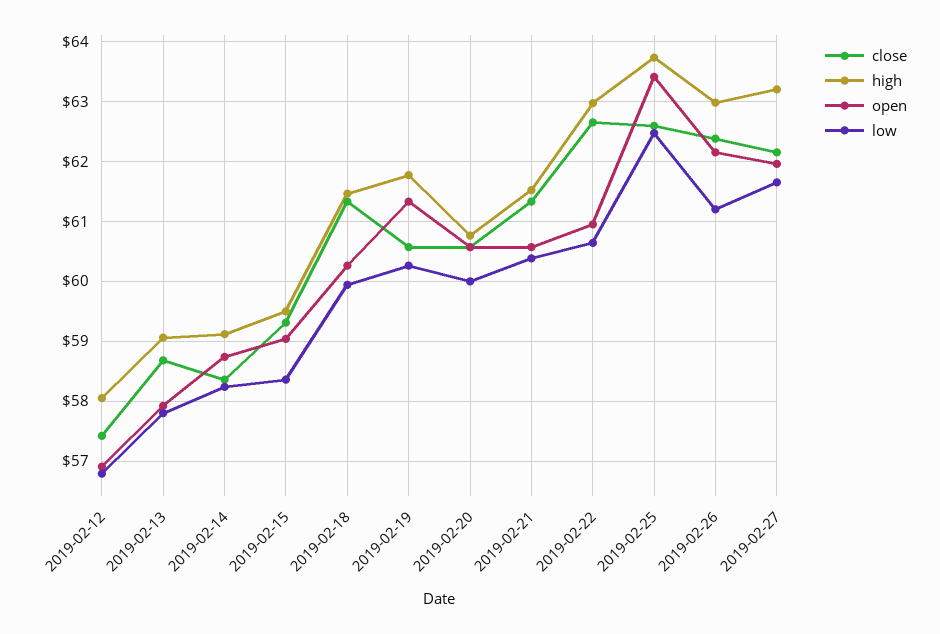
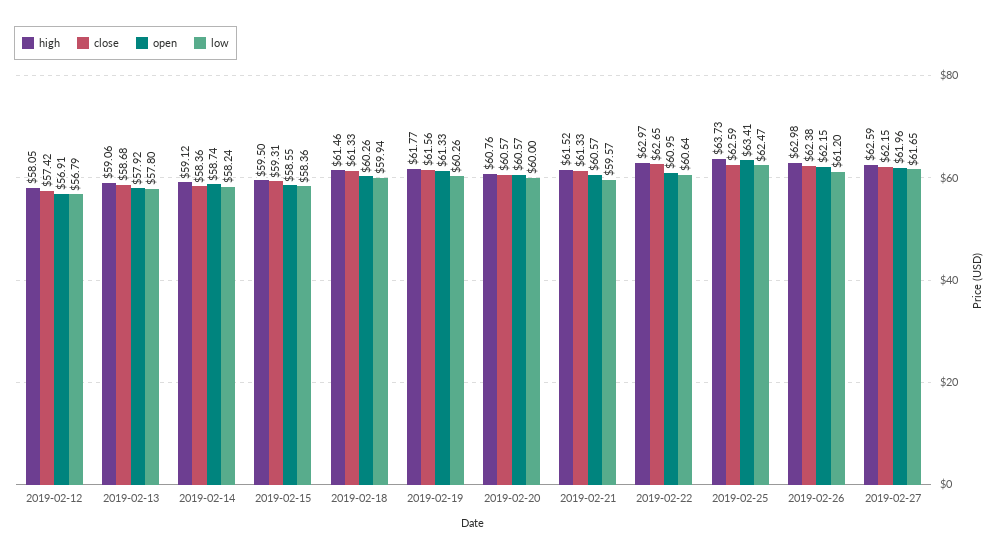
  {
    "close": {
      "2019-02-12": 57.42,
      "2019-02-13": 58.68,
      "2019-02-14": 58.36,
      "2019-02-15": 59.31,
      "2019-02-18": 61.33,
-     "2019-02-19": 60.6,
+     "2019-02-19": 61.56,
      "2019-02-20": 60.57,
      "2019-02-21": 61.33,
      "2019-02-22": 62.65,
      "2019-02-25": 62.59,
      "2019-02-26": 62.38,
      "2019-02-27": 62.15
    },
    "high": {
      "2019-02-12": 58.05,
      "2019-02-13": 59.06,
      "2019-02-14": 59.12,
      "2019-02-15": 59.5,
      "2019-02-18": 61.46,
      "2019-02-19": 61.77,
      "2019-02-20": 60.76,
      "2019-02-21": 61.52,
      "2019-02-22": 62.97,
      "2019-02-25": 63.73,
      "2019-02-26": 62.98,
-     "2019-02-27": 63.2
+     "2019-02-27": 62.59
    },
    "open": {
      "2019-02-12": 56.91,
      "2019-02-13": 57.92,
      "2019-02-14": 58.74,
-     "2019-02-15": 59,
+     "2019-02-15": 58.55,
      "2019-02-18": 60.26,
      "2019-02-19": 61.33,
      "2019-02-20": 60.57,
      "2019-02-21": 60.57,
      "2019-02-22": 60.95,
      "2019-02-25": 63.41,
      "2019-02-26": 62.15,
      "2019-02-27": 61.96
    },
    "low": {
      "2019-02-12": 56.79,
      "2019-02-13": 57.8,
      "2019-02-14": 58.24,
      "2019-02-15": 58.36,
      "2019-02-18": 59.94,
      "2019-02-19": 60.26,
      "2019-02-20": 60,
-     "2019-02-21": 60.4,
+     "2019-02-21": 59.57,
      "2019-02-22": 60.64,
      "2019-02-25": 62.47,
      "2019-02-26": 61.2,
      "2019-02-27": 61.65
    }
  }

